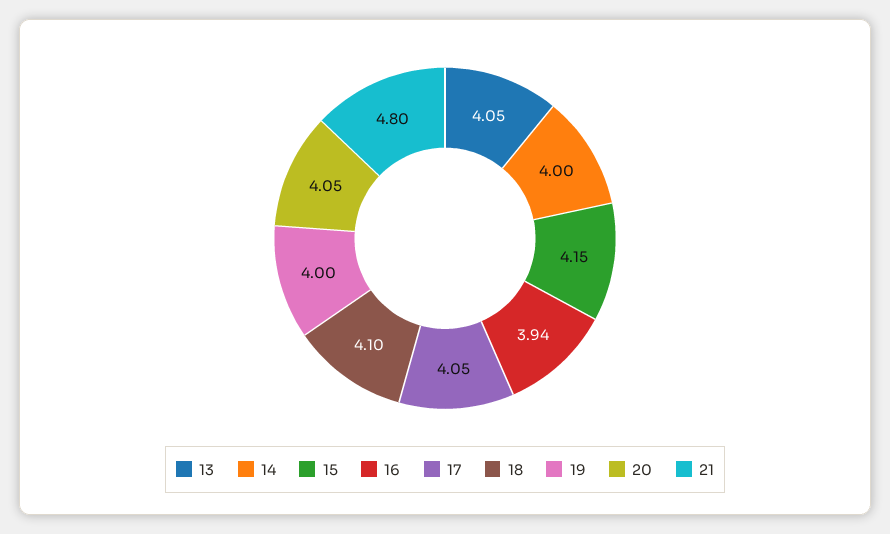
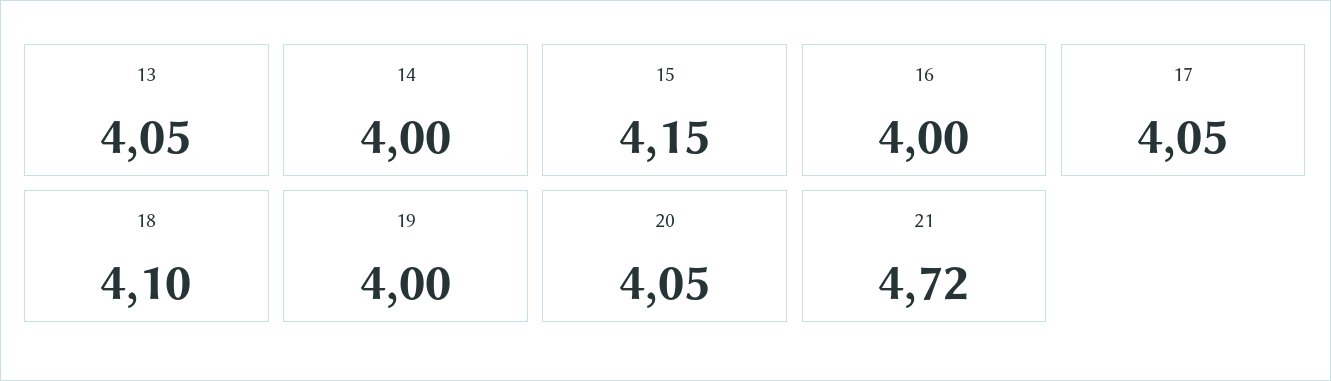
  {
    "13": 4.05,
    "14": 4,
    "15": 4.15,
-   "16": 3.94,
+   "16": 4,
    "17": 4.05,
    "18": 4.1,
    "19": 4,
    "20": 4.05,
-   "21": 4.8
+   "21": 4.72
  }

